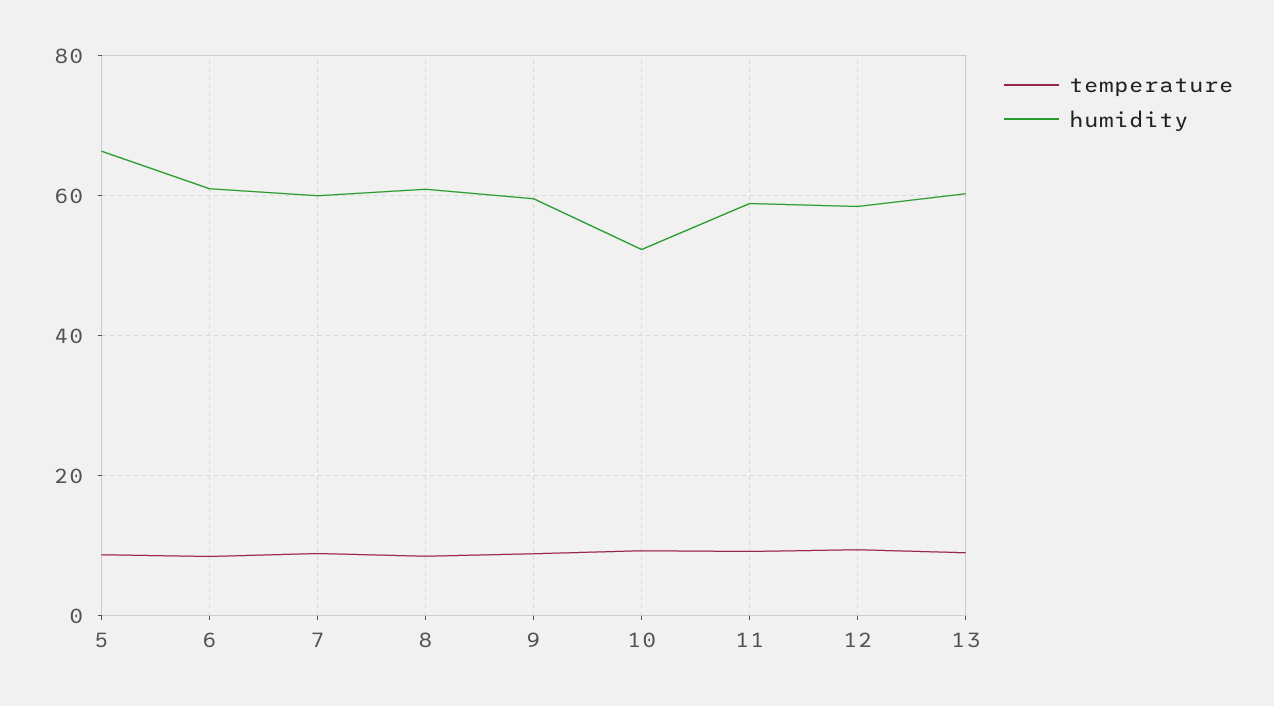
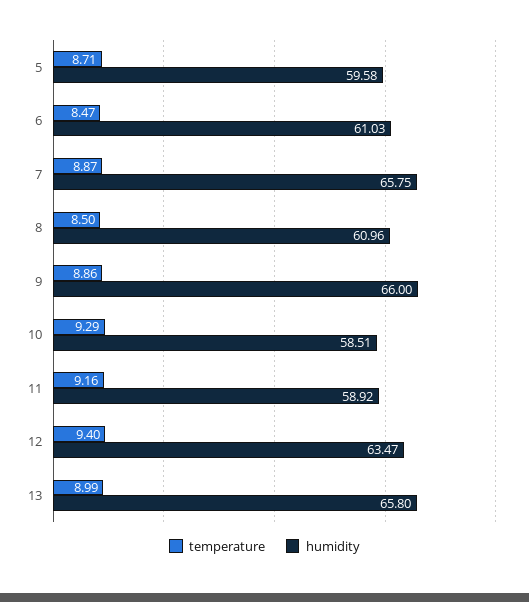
  {
    "temperature": {
      "5": 8.71,
      "6": 8.47,
      "7": 8.87,
      "8": 8.5,
      "9": 8.86,
      "10": 9.29,
      "11": 9.16,
      "12": 9.4,
      "13": 8.99
    },
    "humidity": {
-     "5": 66,
+     "5": 59.58,
      "6": 61.03,
-     "7": 60,
+     "7": 65.75,
      "8": 60.96,
-     "9": 60,
+     "9": 66,
-     "10": 52,
+     "10": 58.51,
      "11": 58.92,
-     "12": 58,
+     "12": 63.47,
-     "13": 60
+     "13": 65.8
    }
  }

